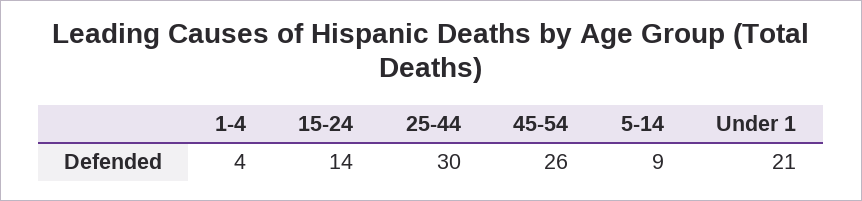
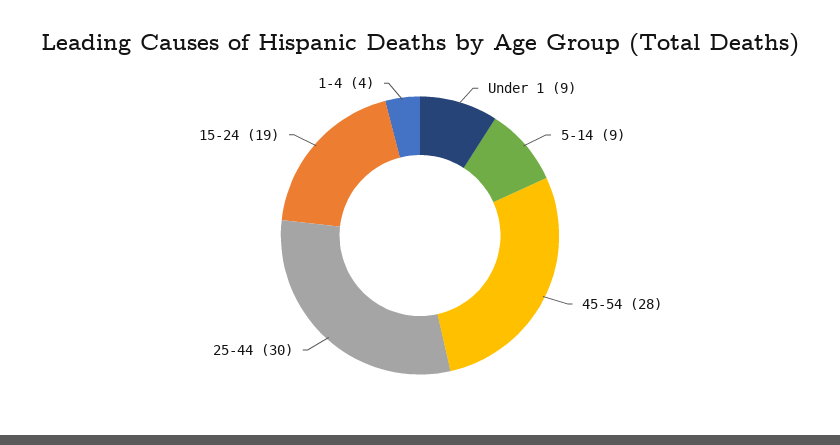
  {
    "1-4": 4,
-   "15-24": 14,
+   "15-24": 19,
    "25-44": 30,
-   "45-54": 26,
+   "45-54": 28,
    "5-14": 9,
-   "Under 1": 21
+   "Under 1": 9
  }

